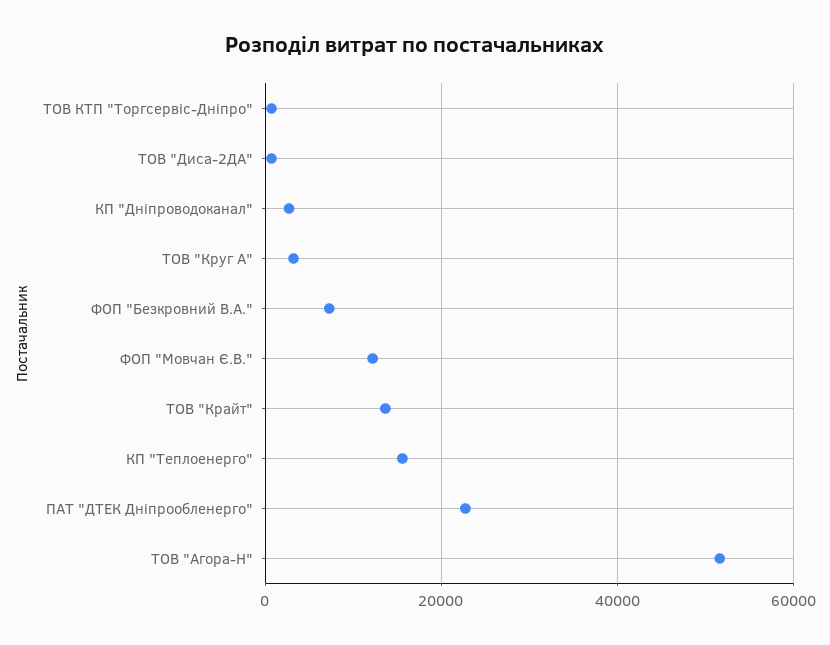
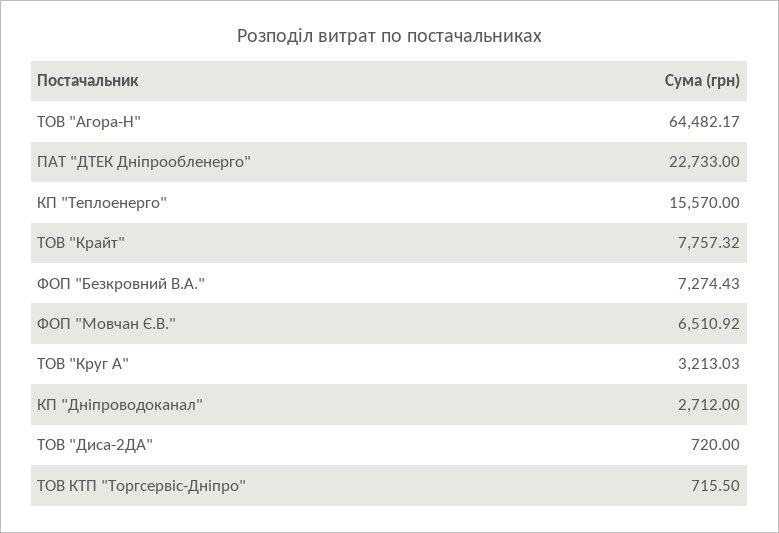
  {
    "ТОВ КТП \"Торгсервіс-Дніпро\"": 715.5,
    "ТОВ \"Диса-2ДА\"": 720,
    "КП \"Дніпроводоканал\"": 2712,
    "ТОВ \"Круг А\"": 3213.03,
    "ФОП \"Безкровний В.А.\"": 7274.43,
-   "ФОП \"Мовчан Є.В.\"": 12000,
+   "ФОП \"Мовчан Є.В.\"": 6510.92,
-   "ТОВ \"Крайт\"": 14000,
+   "ТОВ \"Крайт\"": 7757.32,
    "КП \"Теплоенерго\"": 15570,
    "ПАТ \"ДТЕК Дніпрообленерго\"": 22733,
-   "ТОВ \"Агора-Н\"": 52000
+   "ТОВ \"Агора-Н\"": 64482.17
  }

